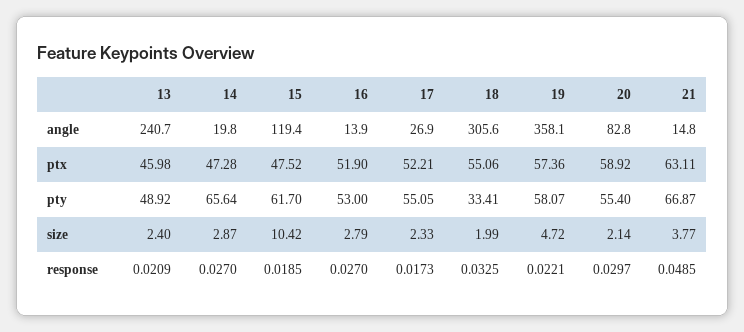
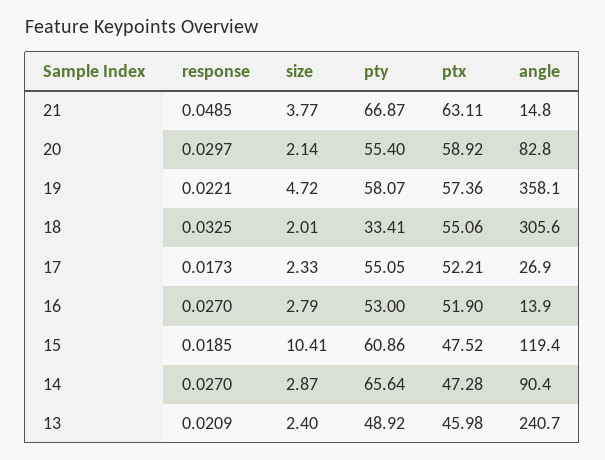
  {
    "13": {
      "angle": 240.7,
      "ptx": 45.98,
      "pty": 48.92,
      "size": 2.4,
      "response": 0.0209
    },
    "14": {
-     "angle": 19.8,
+     "angle": 90.4,
      "ptx": 47.28,
      "pty": 65.64,
      "size": 2.87,
      "response": 0.027
    },
    "15": {
      "angle": 119.4,
      "ptx": 47.52,
-     "pty": 61.7,
+     "pty": 60.86,
-     "size": 10.42,
+     "size": 10.41,
      "response": 0.0185
    },
    "16": {
      "angle": 13.9,
      "ptx": 51.9,
      "pty": 53,
      "size": 2.79,
      "response": 0.027
    },
    "17": {
      "angle": 26.9,
      "ptx": 52.21,
      "pty": 55.05,
      "size": 2.33,
      "response": 0.0173
    },
    "18": {
      "angle": 305.6,
      "ptx": 55.06,
      "pty": 33.41,
-     "size": 1.99,
+     "size": 2.01,
      "response": 0.0325
    },
    "19": {
      "angle": 358.1,
      "ptx": 57.36,
      "pty": 58.07,
      "size": 4.72,
      "response": 0.0221
    },
    "20": {
      "angle": 82.8,
      "ptx": 58.92,
      "pty": 55.4,
      "size": 2.14,
      "response": 0.0297
    },
    "21": {
      "angle": 14.8,
      "ptx": 63.11,
      "pty": 66.87,
      "size": 3.77,
      "response": 0.0485
    }
  }

